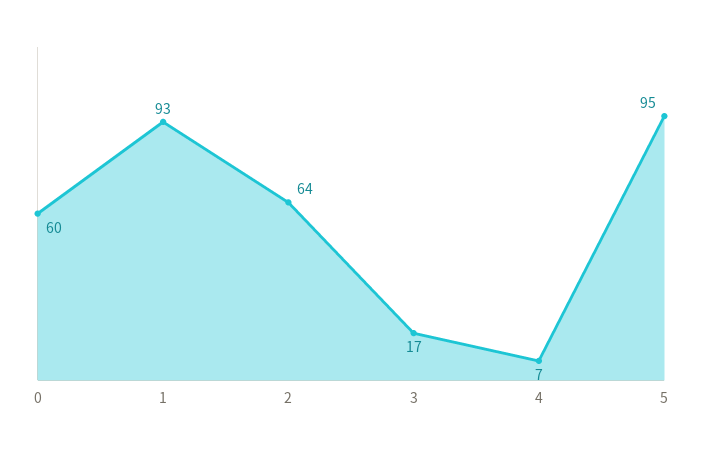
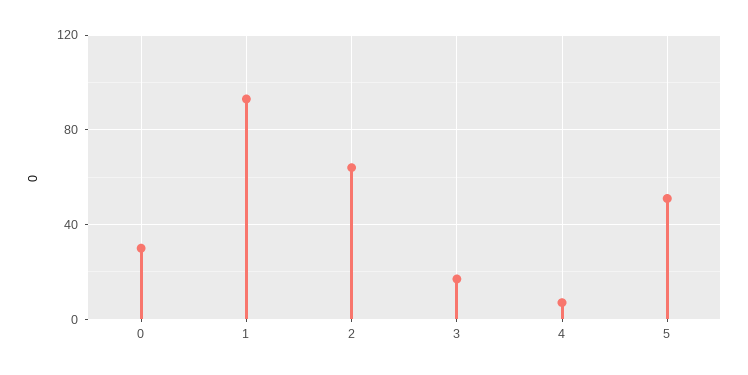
  {
-   "0": 60,
+   "0": 30,
    "1": 93,
    "2": 64,
    "3": 17,
    "4": 7,
-   "5": 95
+   "5": 50
  }

